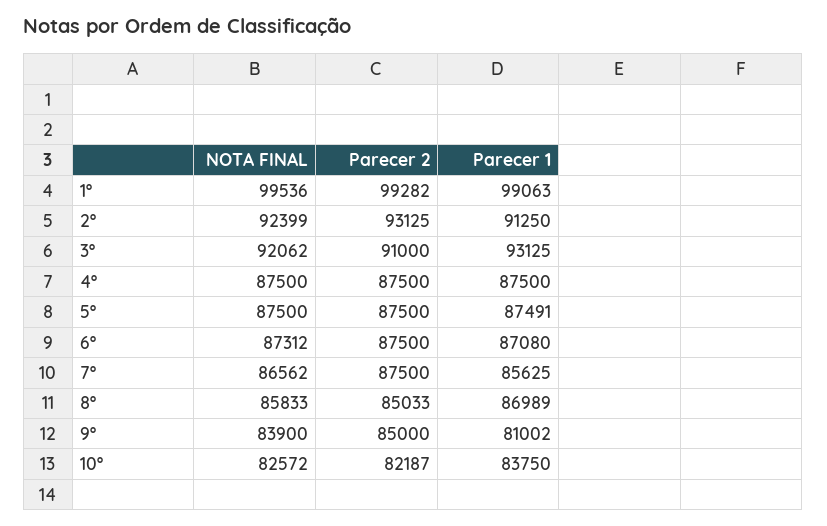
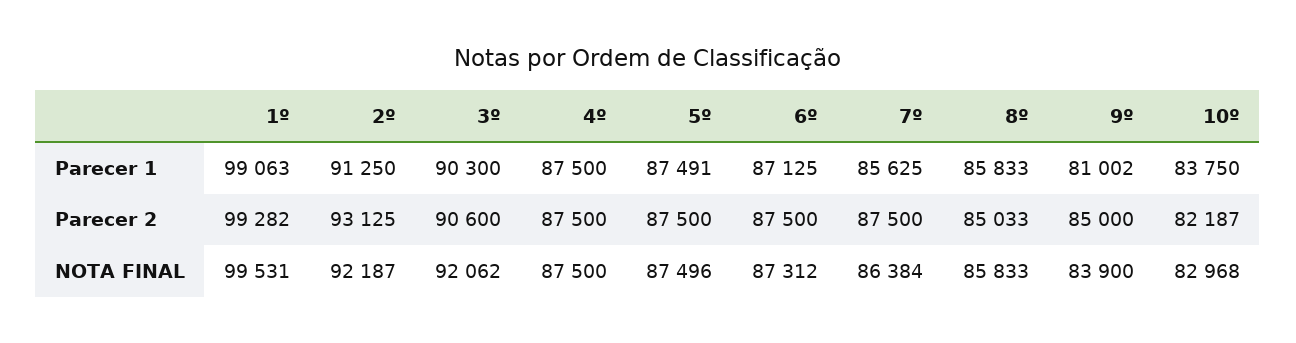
  {
    "NOTA FINAL": {
-     "1º": 99536,
+     "1º": 99531,
-     "2º": 92399,
+     "2º": 92187,
      "3º": 92062,
      "4º": 87500,
-     "5º": 87500,
+     "5º": 87496,
      "6º": 87312,
-     "7º": 86562,
+     "7º": 86384,
      "8º": 85833,
      "9º": 83900,
-     "10º": 82572
+     "10º": 82968
    },
    "Parecer 2": {
      "1º": 99282,
      "2º": 93125,
-     "3º": 91000,
+     "3º": 90600,
      "4º": 87500,
      "5º": 87500,
      "6º": 87500,
      "7º": 87500,
      "8º": 85033,
      "9º": 85000,
      "10º": 82187
    },
    "Parecer 1": {
      "1º": 99063,
      "2º": 91250,
-     "3º": 93125,
+     "3º": 90300,
      "4º": 87500,
      "5º": 87491,
-     "6º": 87080,
+     "6º": 87125,
      "7º": 85625,
-     "8º": 86989,
+     "8º": 85833,
      "9º": 81002,
      "10º": 83750
    }
  }

